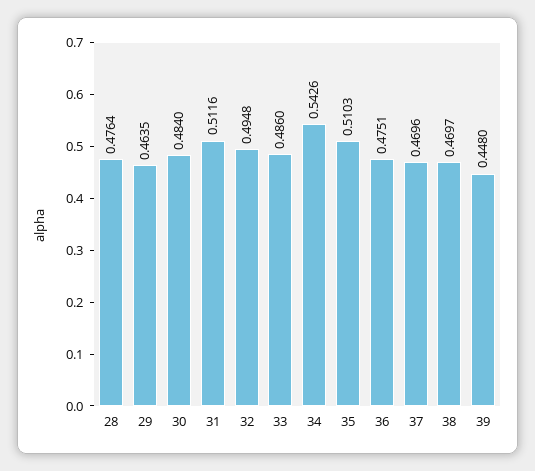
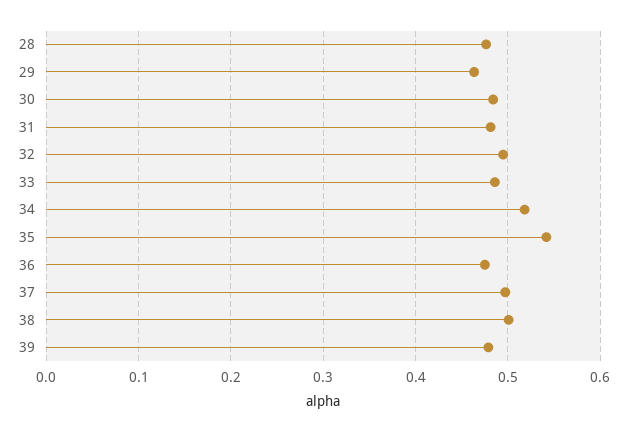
  {
    "28": 0.4764,
    "29": 0.4635,
    "30": 0.484,
-   "31": 0.5116,
+   "31": 0.48,
    "32": 0.4948,
    "33": 0.486,
-   "34": 0.5426,
+   "34": 0.52,
-   "35": 0.5103,
+   "35": 0.54,
    "36": 0.4751,
-   "37": 0.4696,
+   "37": 0.5,
-   "38": 0.4697,
+   "38": 0.5,
-   "39": 0.448
+   "39": 0.48
  }

